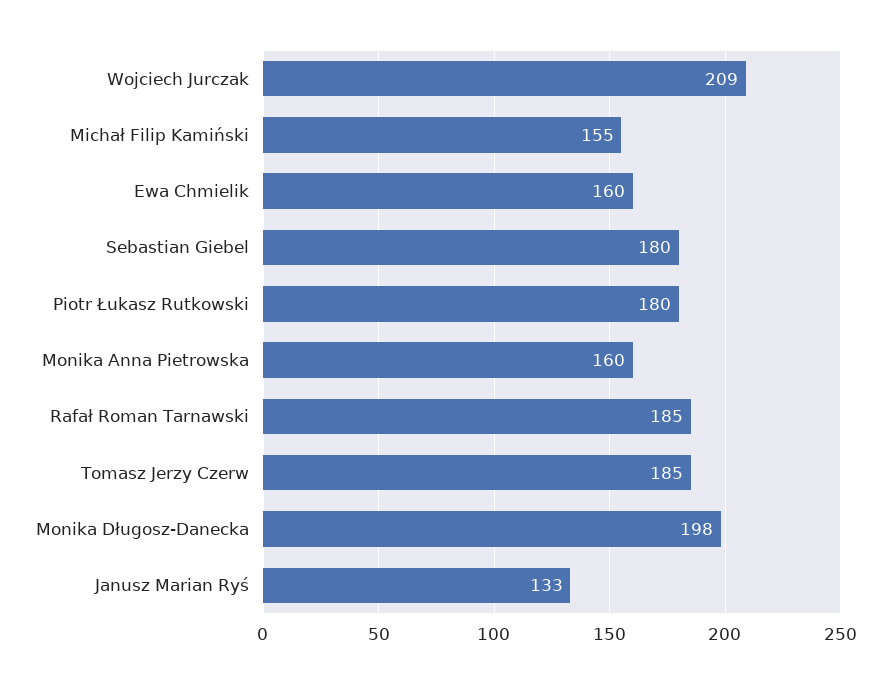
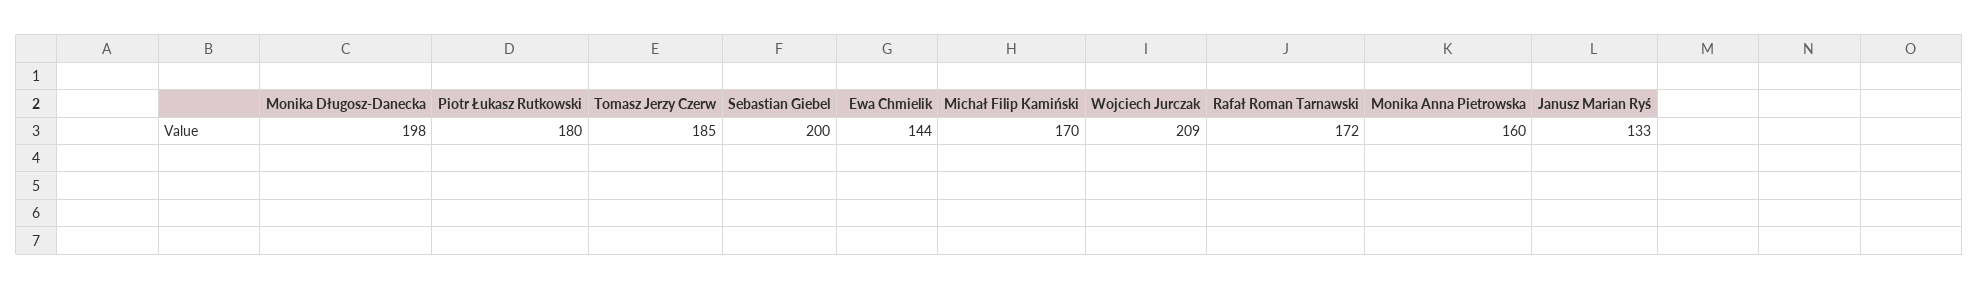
  {
    "Wojciech Jurczak": 209,
-   "Michał Filip Kamiński": 155,
+   "Michał Filip Kamiński": 170,
-   "Ewa Chmielik": 160,
+   "Ewa Chmielik": 144,
-   "Sebastian Giebel": 180,
+   "Sebastian Giebel": 200,
    "Piotr Łukasz Rutkowski": 180,
    "Monika Anna Pietrowska": 160,
-   "Rafał Roman Tarnawski": 185,
+   "Rafał Roman Tarnawski": 172,
    "Tomasz Jerzy Czerw": 185,
    "Monika Długosz-Danecka": 198,
    "Janusz Marian Ryś": 133
  }

